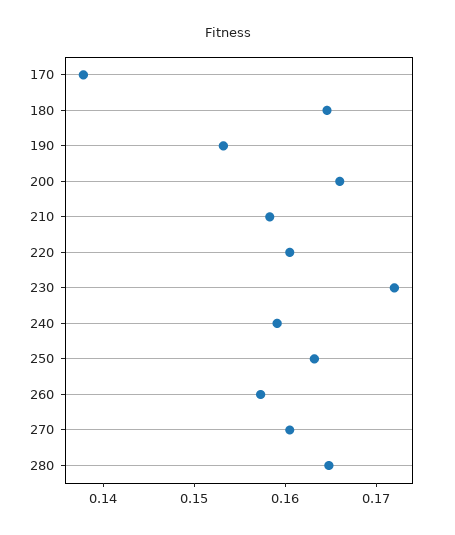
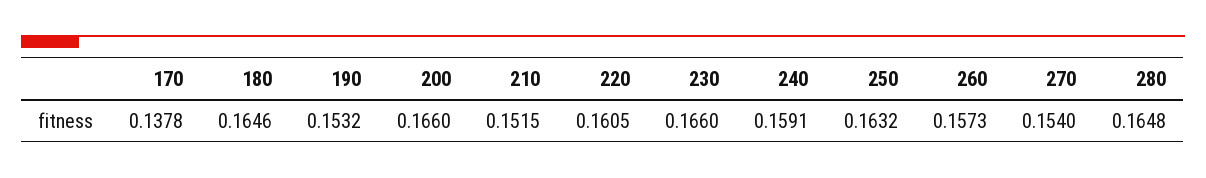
  {
    "170": 0.1378,
    "180": 0.1646,
    "190": 0.1532,
    "200": 0.166,
-   "210": 0.158,
+   "210": 0.1515,
    "220": 0.1605,
-   "230": 0.172,
+   "230": 0.166,
    "240": 0.1591,
    "250": 0.1632,
    "260": 0.1573,
-   "270": 0.16,
+   "270": 0.154,
    "280": 0.1648
  }

